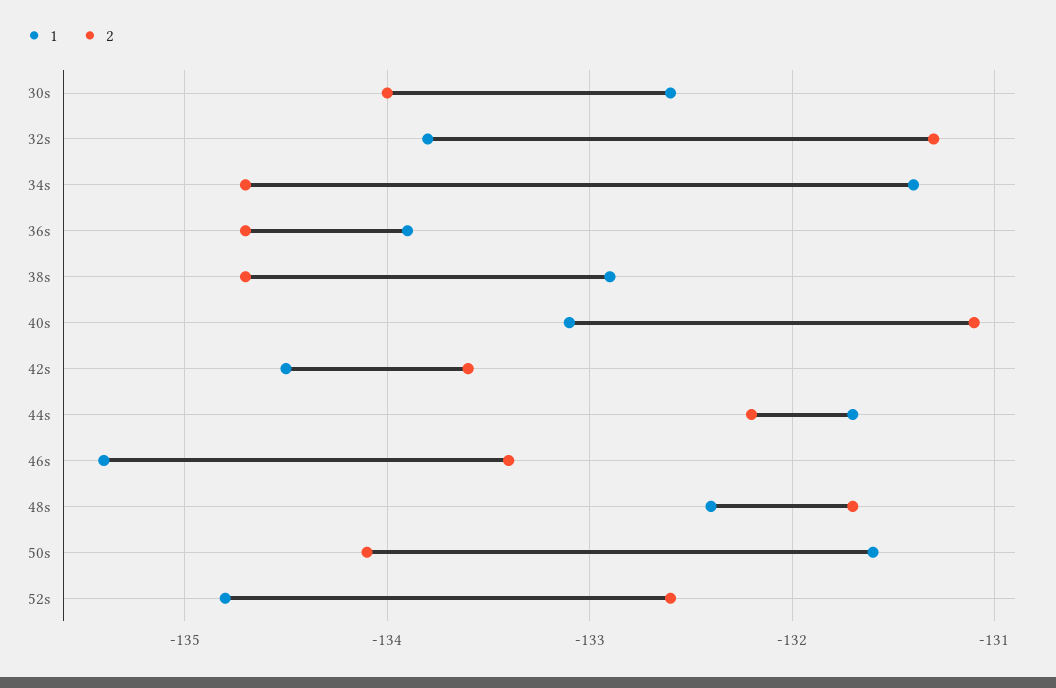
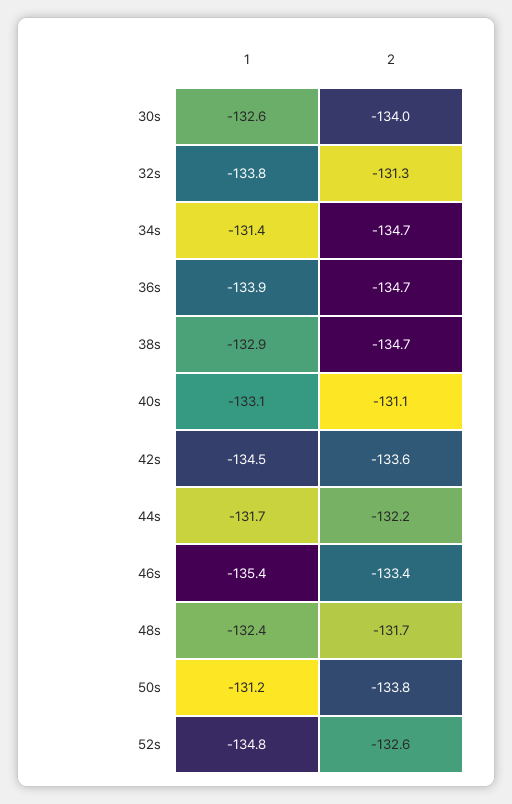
  {
    "1": {
      "30s": -132.6,
      "32s": -133.8,
      "34s": -131.4,
      "36s": -133.9,
      "38s": -132.9,
      "40s": -133.1,
      "42s": -134.5,
      "44s": -131.7,
      "46s": -135.4,
      "48s": -132.4,
-     "50s": -131.6,
+     "50s": -131.2,
      "52s": -134.8
    },
    "2": {
      "30s": -134,
      "32s": -131.3,
      "34s": -134.7,
      "36s": -134.7,
      "38s": -134.7,
      "40s": -131.1,
      "42s": -133.6,
      "44s": -132.2,
      "46s": -133.4,
      "48s": -131.7,
-     "50s": -134.1,
+     "50s": -133.8,
      "52s": -132.6
    }
  }

